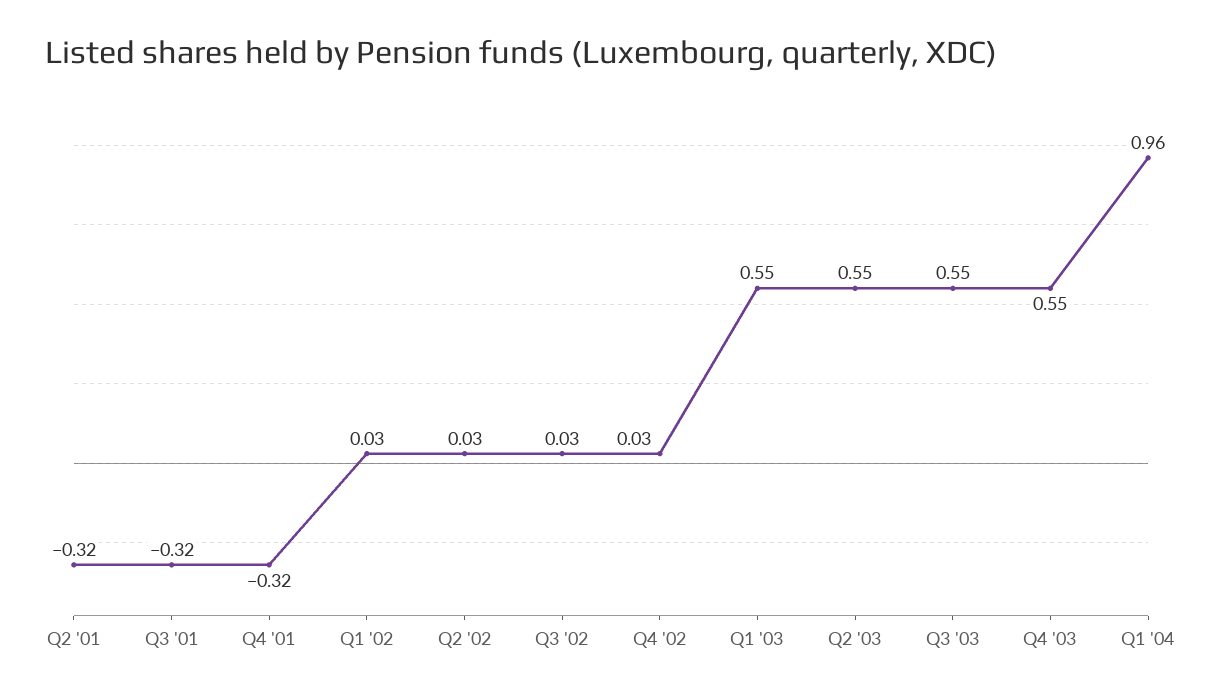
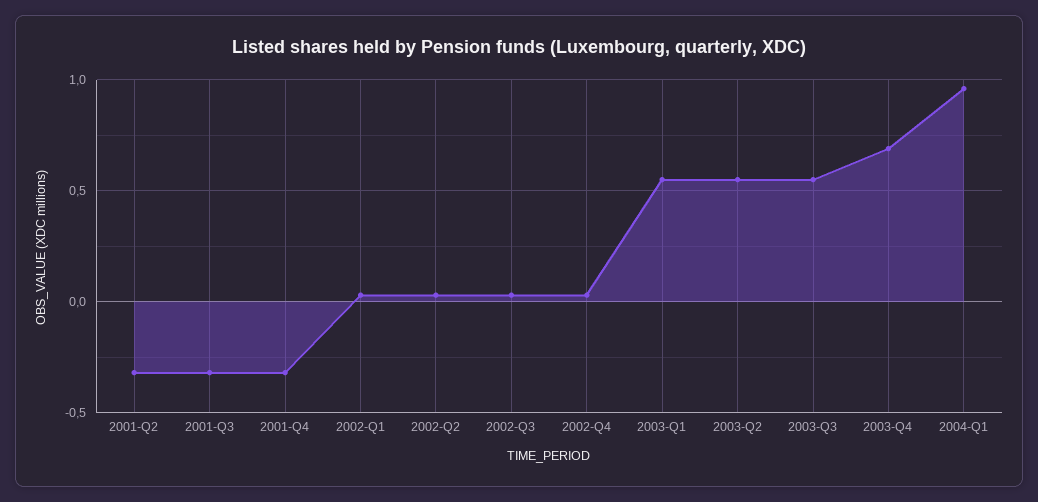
  {
    "Q2 '01": -0.32,
    "Q3 '01": -0.32,
    "Q4 '01": -0.32,
    "Q1 '02": 0.03,
    "Q2 '02": 0.03,
    "Q3 '02": 0.03,
    "Q4 '02": 0.03,
    "Q1 '03": 0.55,
    "Q2 '03": 0.55,
    "Q3 '03": 0.55,
-   "Q4 '03": 0.55,
+   "Q4 '03": 0.7,
    "Q1 '04": 0.96
  }

